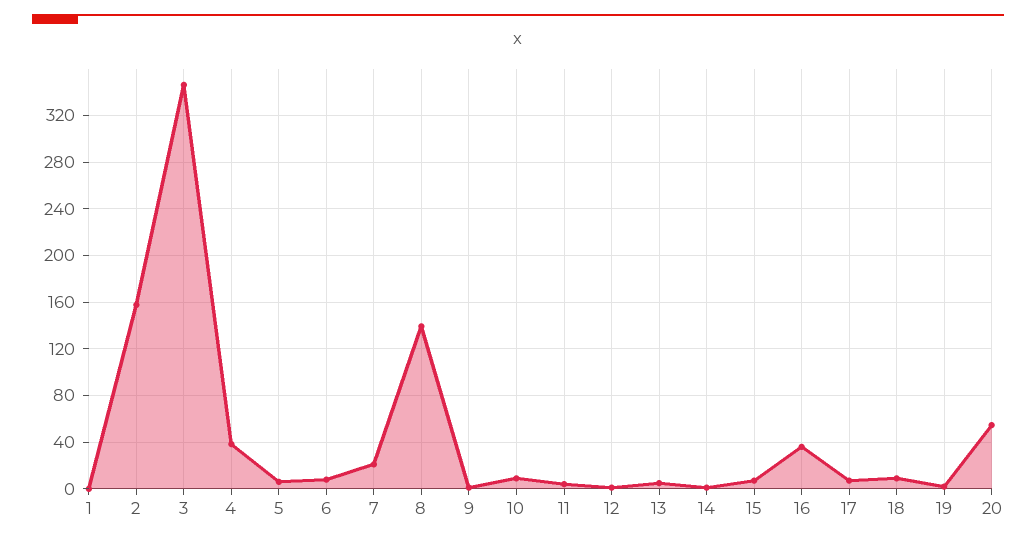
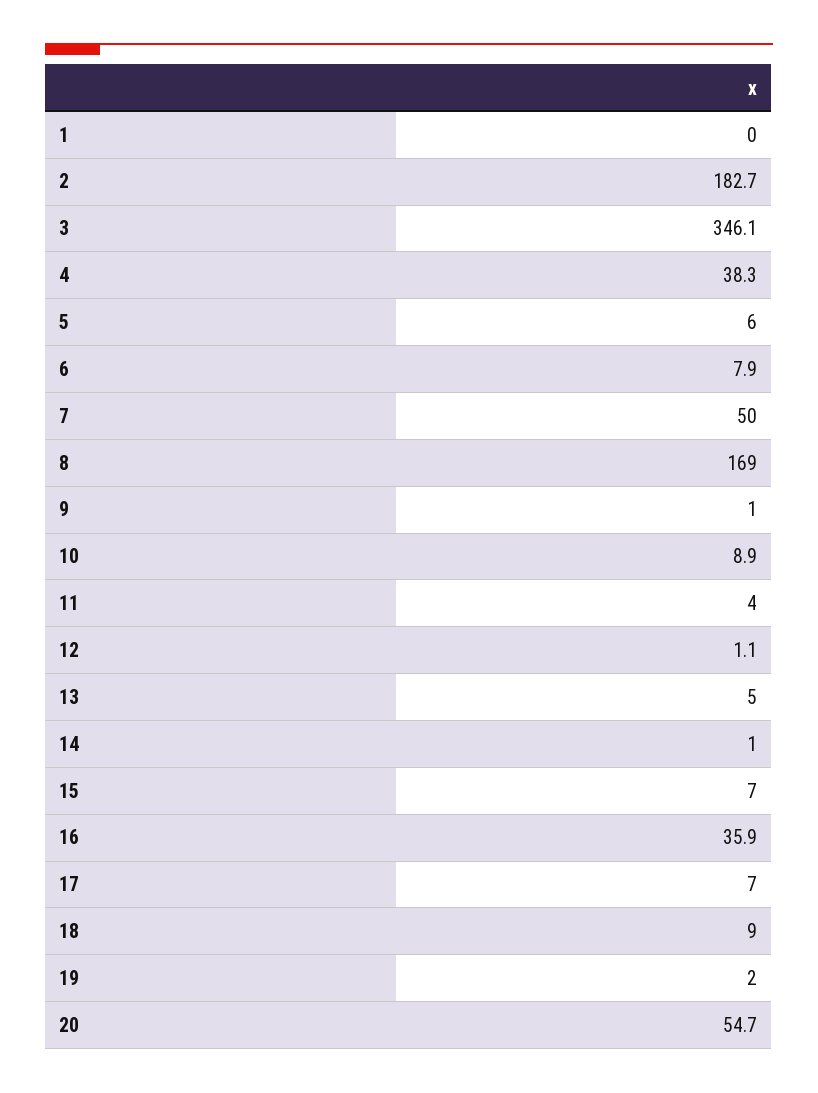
  {
    "1": 0,
-   "2": 160,
+   "2": 182.7,
    "3": 346.1,
    "4": 38.3,
    "5": 6,
    "6": 7.9,
-   "7": 20,
+   "7": 50,
-   "8": 140,
+   "8": 169,
    "9": 1,
    "10": 8.9,
    "11": 4,
    "12": 1.1,
    "13": 5,
    "14": 1,
    "15": 7,
    "16": 35.9,
    "17": 7,
    "18": 9,
    "19": 2,
    "20": 54.7
  }

